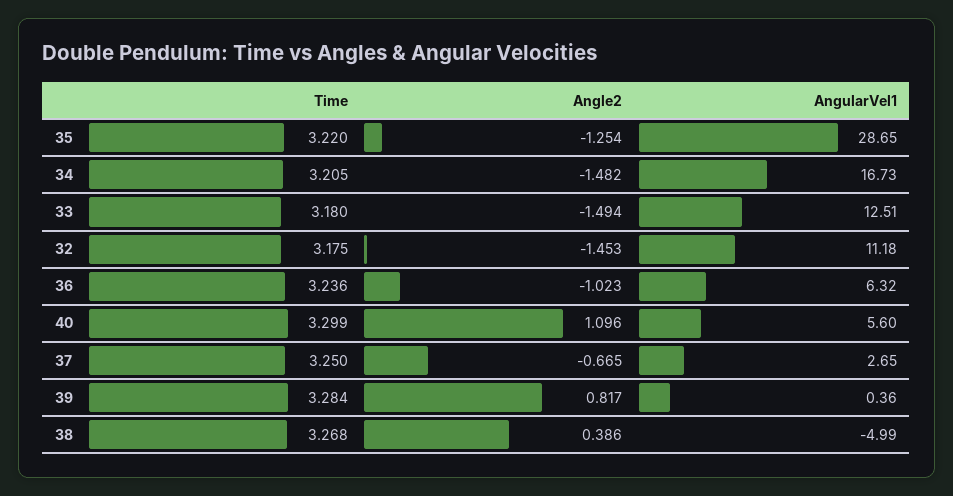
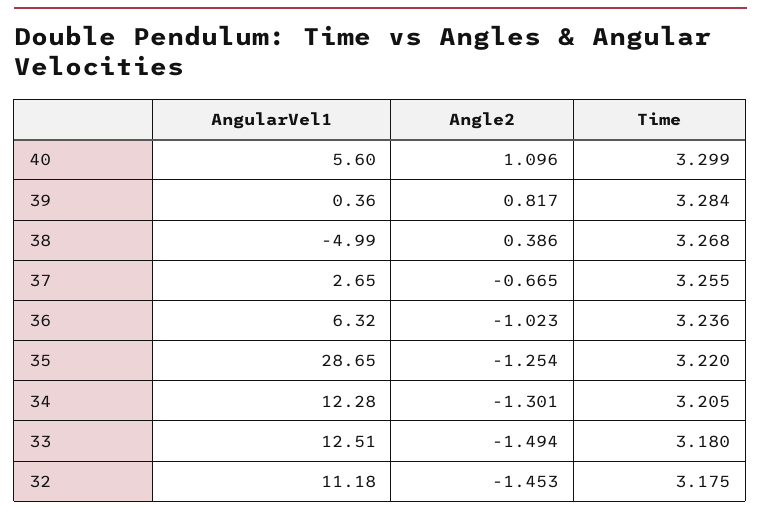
  {
    "Time": {
      "35": 3.22,
      "34": 3.205,
      "33": 3.18,
      "32": 3.175,
      "36": 3.236,
      "40": 3.299,
-     "37": 3.25,
+     "37": 3.255,
      "39": 3.284,
      "38": 3.268
    },
    "Angle2": {
      "35": -1.254,
-     "34": -1.482,
+     "34": -1.301,
      "33": -1.494,
      "32": -1.453,
      "36": -1.023,
      "40": 1.096,
      "37": -0.665,
      "39": 0.817,
      "38": 0.386
    },
    "AngularVel1": {
      "35": 28.65,
-     "34": 16.73,
+     "34": 12.28,
      "33": 12.51,
      "32": 11.18,
      "36": 6.32,
      "40": 5.6,
      "37": 2.65,
      "39": 0.36,
      "38": -4.99
    }
  }

